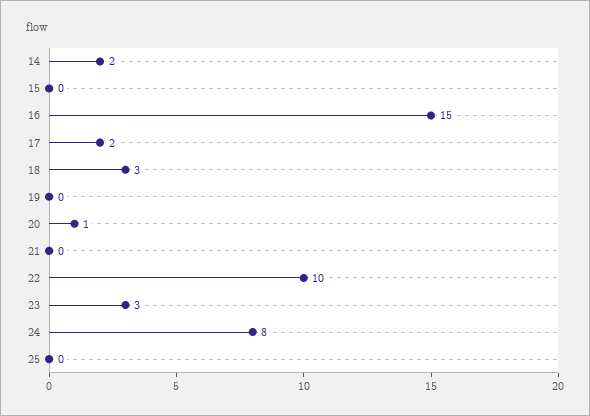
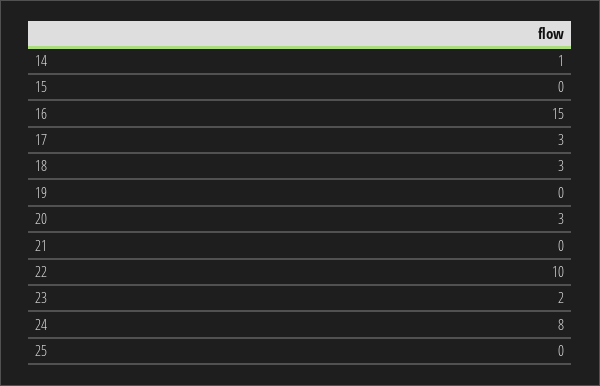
  {
-   "14": 2,
+   "14": 1,
    "15": 0,
    "16": 15,
-   "17": 2,
+   "17": 3,
    "18": 3,
    "19": 0,
-   "20": 1,
+   "20": 3,
    "21": 0,
    "22": 10,
-   "23": 3,
+   "23": 2,
    "24": 8,
    "25": 0
  }

